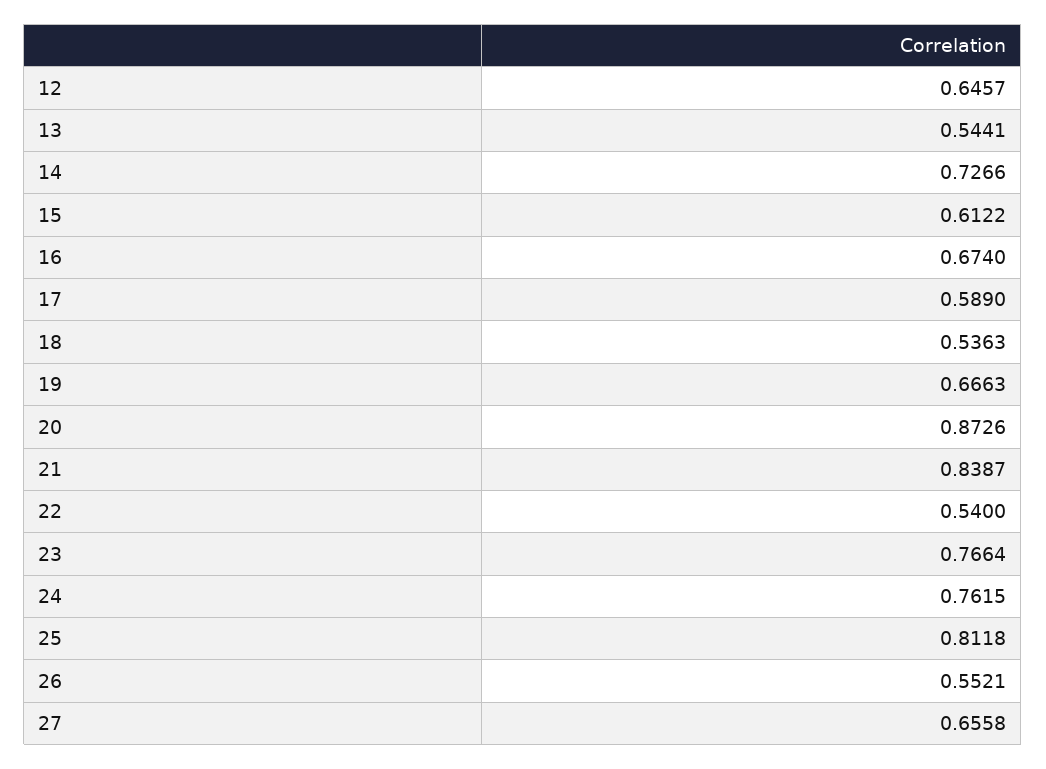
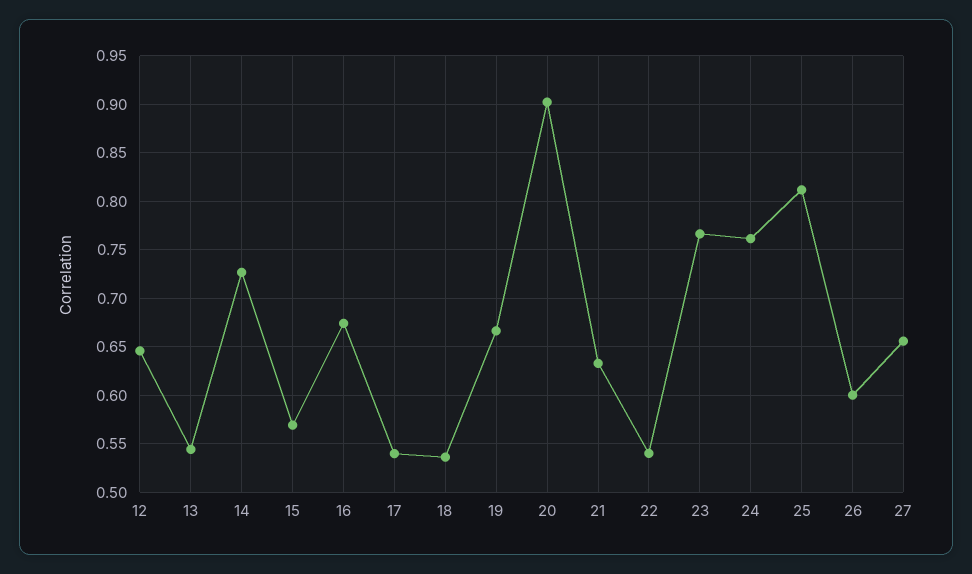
  {
    "12": 0.6457,
    "13": 0.5441,
    "14": 0.7266,
-   "15": 0.6122,
+   "15": 0.57,
    "16": 0.674,
-   "17": 0.589,
+   "17": 0.54,
    "18": 0.5363,
    "19": 0.6663,
-   "20": 0.8726,
+   "20": 0.9,
-   "21": 0.8387,
+   "21": 0.63,
    "22": 0.54,
    "23": 0.7664,
    "24": 0.7615,
    "25": 0.8118,
-   "26": 0.5521,
+   "26": 0.6,
    "27": 0.6558
  }

